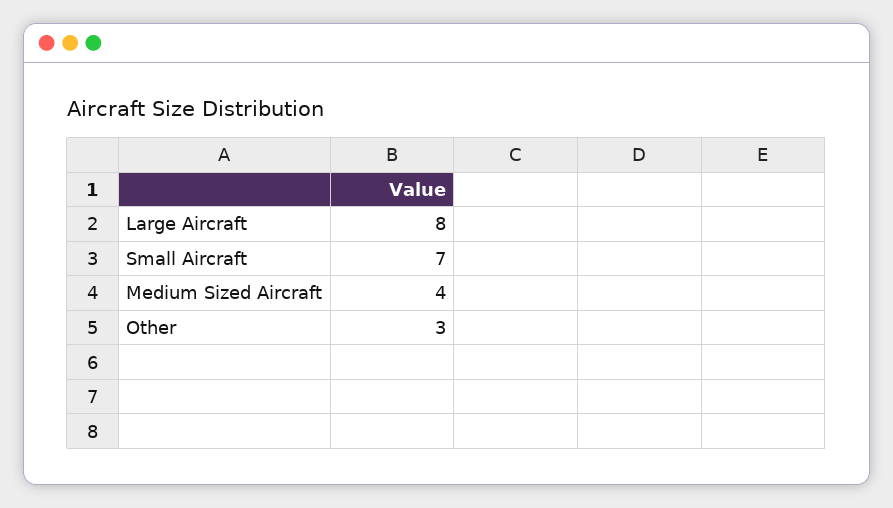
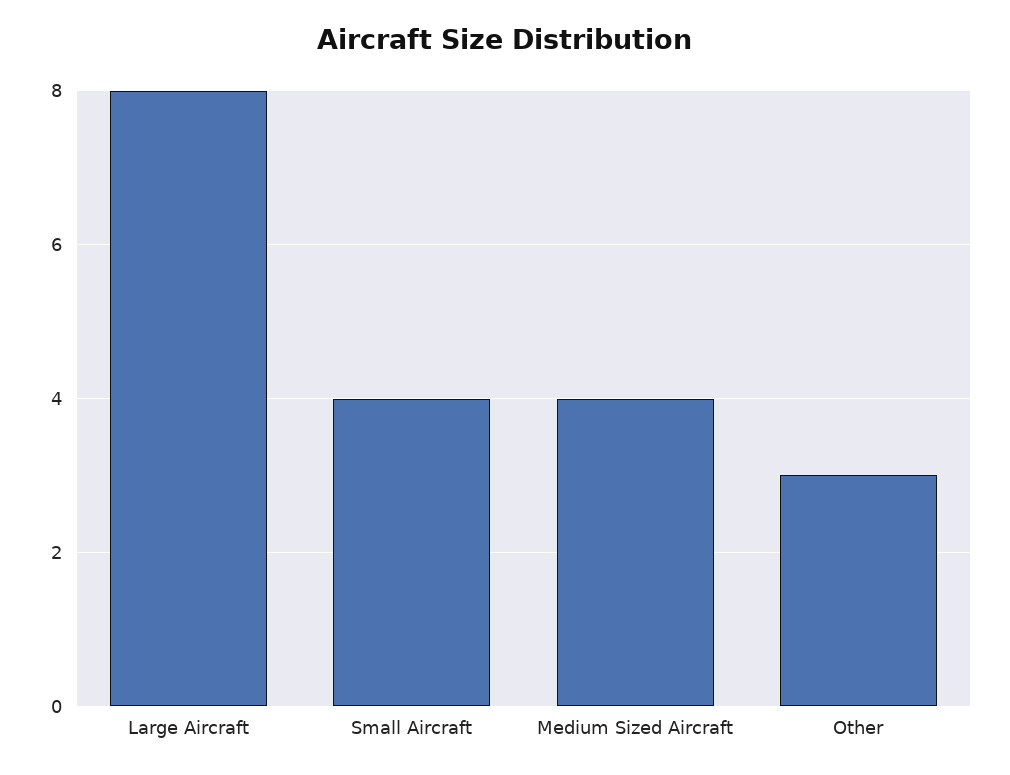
  {
    "Large Aircraft": 8,
-   "Small Aircraft": 7,
+   "Small Aircraft": 4,
    "Medium Sized Aircraft": 4,
    "Other": 3
  }

